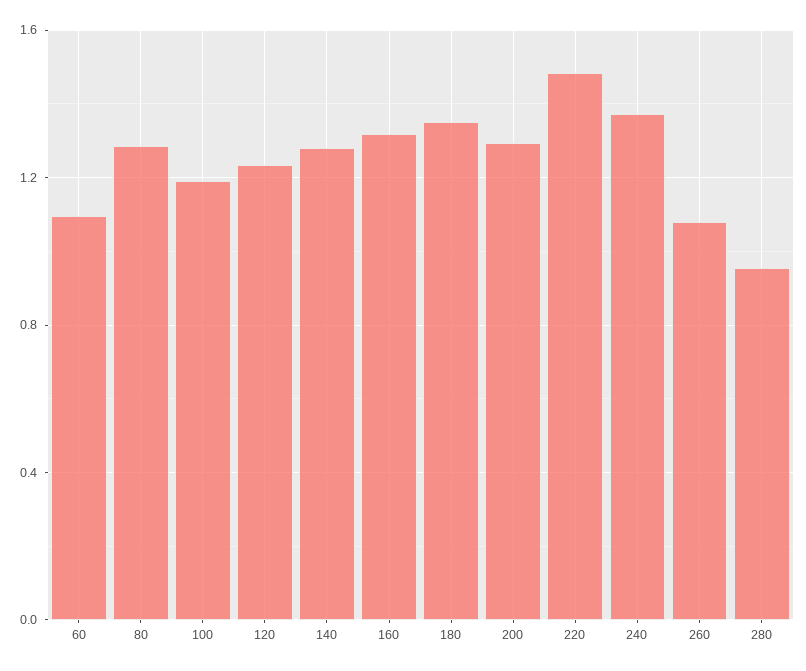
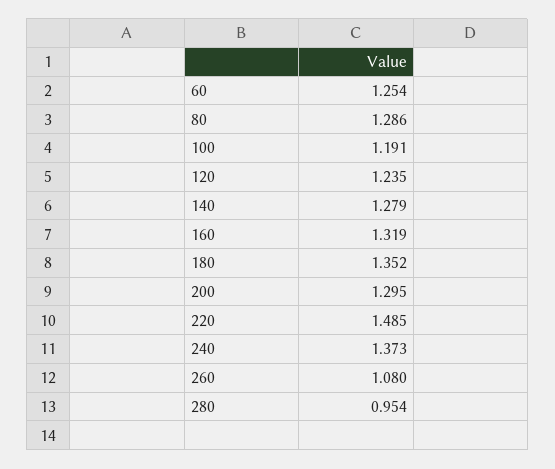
  {
-   "60": 1.1,
+   "60": 1.254,
    "80": 1.286,
    "100": 1.191,
    "120": 1.235,
    "140": 1.279,
    "160": 1.319,
    "180": 1.352,
    "200": 1.295,
    "220": 1.485,
    "240": 1.373,
    "260": 1.08,
    "280": 0.954
  }

